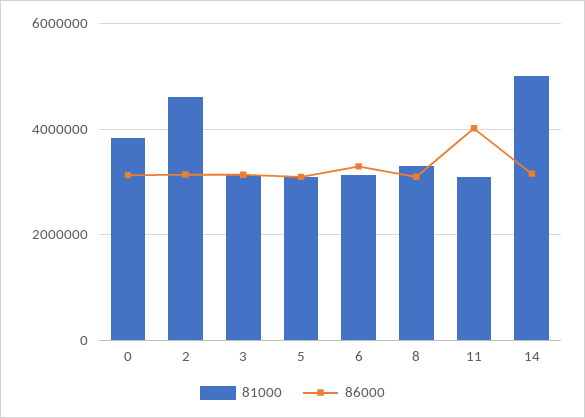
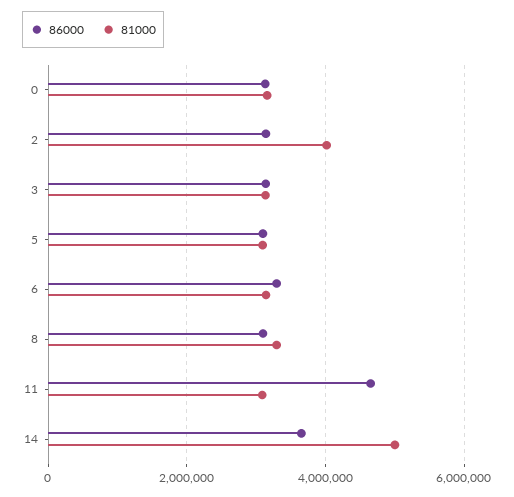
  {
    "81000": {
-     "0": 3800000,
+     "0": 3200000,
-     "2": 4600000,
+     "2": 4000000,
      "3": 3200000,
      "5": 3000000,
      "6": 3200000,
      "8": 3200000,
      "11": 3000000,
      "14": 5000000
    },
    "86000": {
      "0": 3200000,
      "2": 3200000,
      "3": 3200000,
      "5": 3000000,
      "6": 3200000,
      "8": 3000000,
-     "11": 4000000,
+     "11": 4600000,
-     "14": 3200000
+     "14": 3600000
    }
  }

